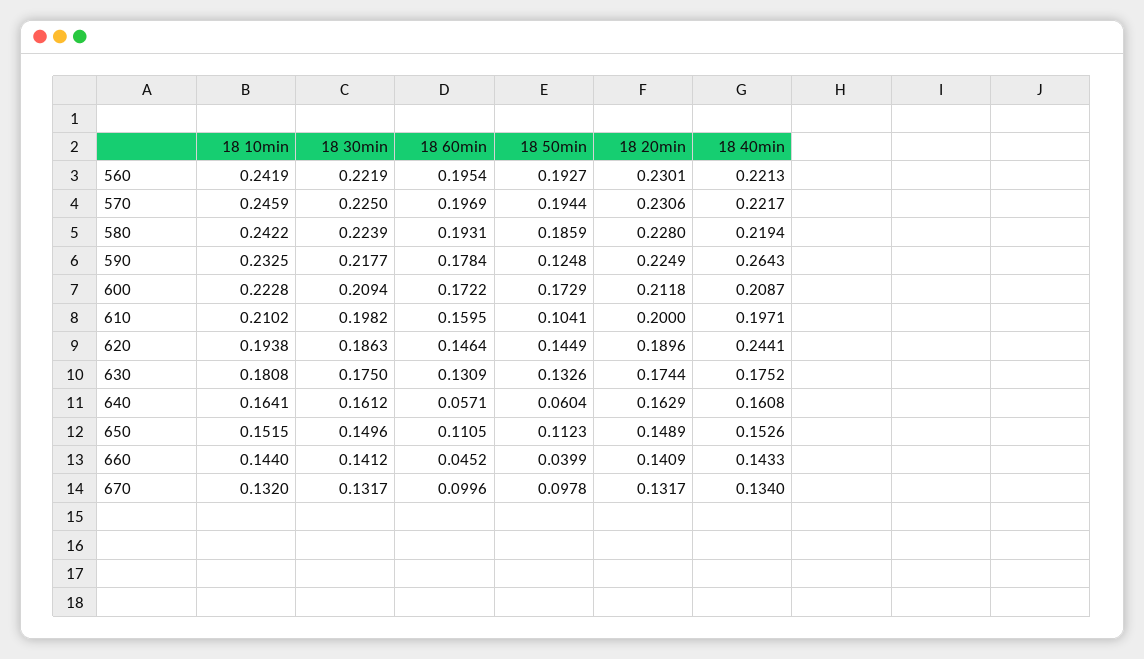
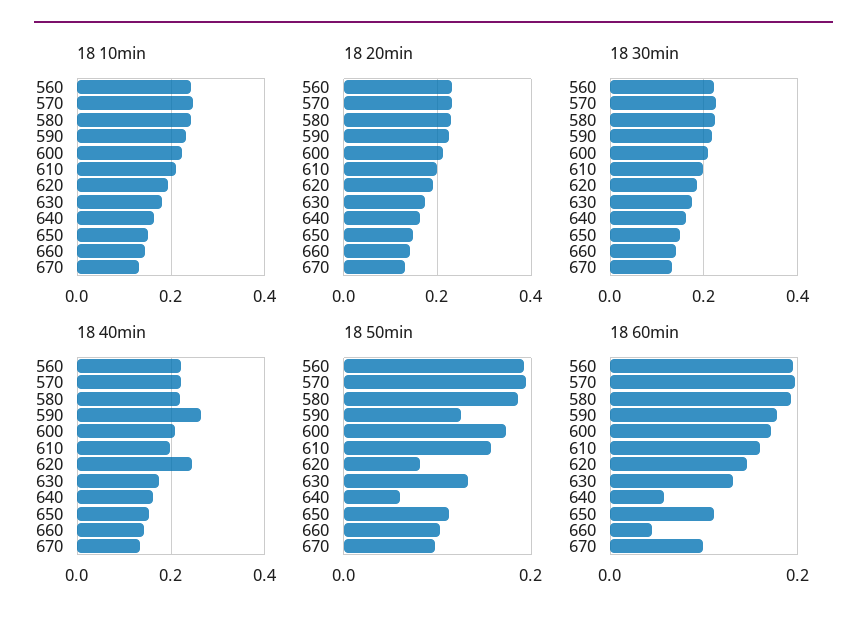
  {
    "18 10min": {
      "560": 0.2419,
      "570": 0.2459,
      "580": 0.2422,
      "590": 0.2325,
      "600": 0.2228,
      "610": 0.2102,
      "620": 0.1938,
      "630": 0.1808,
      "640": 0.1641,
      "650": 0.1515,
      "660": 0.144,
      "670": 0.132
    },
    "18 30min": {
      "560": 0.2219,
      "570": 0.225,
      "580": 0.2239,
      "590": 0.2177,
      "600": 0.2094,
      "610": 0.1982,
      "620": 0.1863,
      "630": 0.175,
      "640": 0.1612,
      "650": 0.1496,
      "660": 0.1412,
      "670": 0.1317
    },
    "18 60min": {
      "560": 0.1954,
      "570": 0.1969,
      "580": 0.1931,
      "590": 0.1784,
      "600": 0.1722,
      "610": 0.1595,
      "620": 0.1464,
      "630": 0.1309,
      "640": 0.0571,
      "650": 0.1105,
      "660": 0.0452,
      "670": 0.0996
    },
    "18 50min": {
      "560": 0.1927,
      "570": 0.1944,
      "580": 0.1859,
      "590": 0.1248,
      "600": 0.1729,
-     "610": 0.1041,
+     "610": 0.16,
-     "620": 0.1449,
+     "620": 0.08,
      "630": 0.1326,
      "640": 0.0604,
      "650": 0.1123,
-     "660": 0.0399,
+     "660": 0.1,
      "670": 0.0978
    },
    "18 20min": {
      "560": 0.2301,
      "570": 0.2306,
      "580": 0.228,
      "590": 0.2249,
      "600": 0.2118,
      "610": 0.2,
      "620": 0.1896,
      "630": 0.1744,
      "640": 0.1629,
      "650": 0.1489,
      "660": 0.1409,
      "670": 0.1317
    },
    "18 40min": {
      "560": 0.2213,
      "570": 0.2217,
      "580": 0.2194,
      "590": 0.2643,
      "600": 0.2087,
      "610": 0.1971,
      "620": 0.2441,
      "630": 0.1752,
      "640": 0.1608,
      "650": 0.1526,
      "660": 0.1433,
      "670": 0.134
    }
  }

